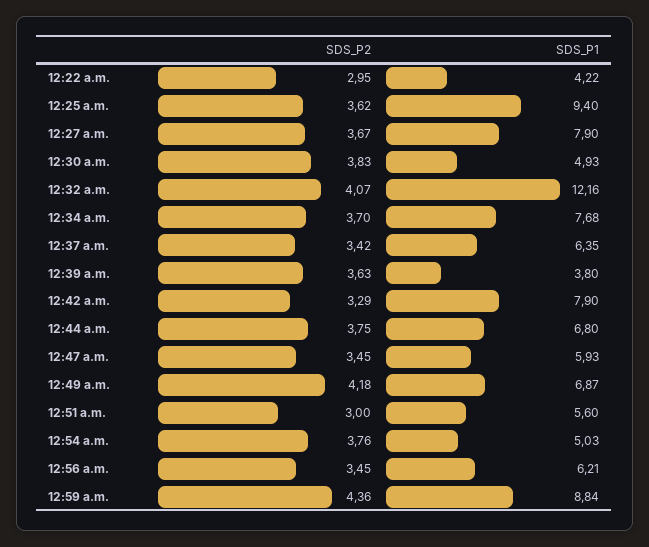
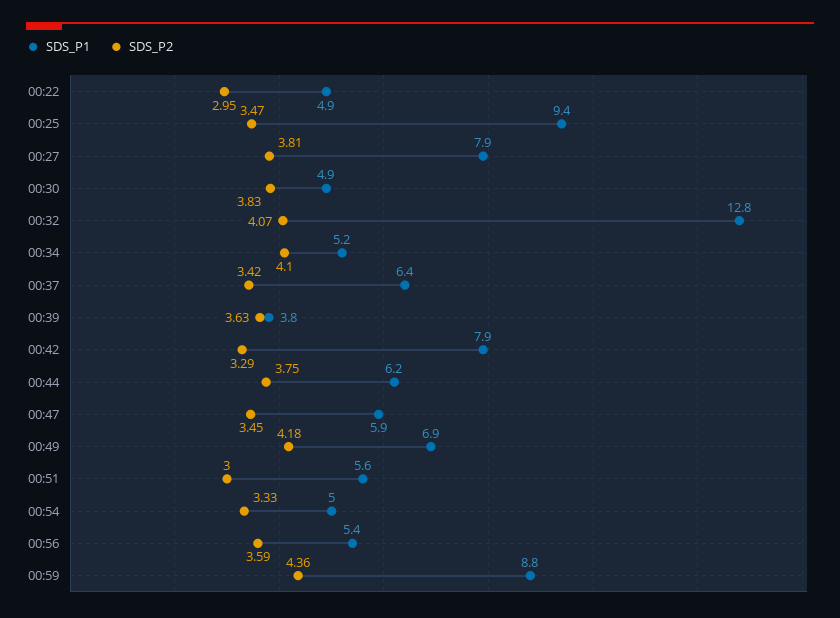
  {
    "SDS_P2": {
      "12:22 a.m.": 2.95,
-     "12:25 a.m.": 3.62,
+     "12:25 a.m.": 3.47,
-     "12:27 a.m.": 3.67,
+     "12:27 a.m.": 3.81,
      "12:30 a.m.": 3.83,
      "12:32 a.m.": 4.07,
-     "12:34 a.m.": 3.7,
+     "12:34 a.m.": 4.1,
      "12:37 a.m.": 3.42,
      "12:39 a.m.": 3.63,
      "12:42 a.m.": 3.29,
      "12:44 a.m.": 3.75,
      "12:47 a.m.": 3.45,
      "12:49 a.m.": 4.18,
      "12:51 a.m.": 3,
-     "12:54 a.m.": 3.76,
+     "12:54 a.m.": 3.33,
-     "12:56 a.m.": 3.45,
+     "12:56 a.m.": 3.59,
      "12:59 a.m.": 4.36
    },
    "SDS_P1": {
-     "12:22 a.m.": 4.22,
+     "12:22 a.m.": 4.9,
      "12:25 a.m.": 9.4,
      "12:27 a.m.": 7.9,
      "12:30 a.m.": 4.93,
-     "12:32 a.m.": 12.16,
+     "12:32 a.m.": 12.8,
-     "12:34 a.m.": 7.68,
+     "12:34 a.m.": 5.2,
      "12:37 a.m.": 6.35,
      "12:39 a.m.": 3.8,
      "12:42 a.m.": 7.9,
-     "12:44 a.m.": 6.8,
+     "12:44 a.m.": 6.2,
      "12:47 a.m.": 5.93,
      "12:49 a.m.": 6.87,
      "12:51 a.m.": 5.6,
      "12:54 a.m.": 5.03,
-     "12:56 a.m.": 6.21,
+     "12:56 a.m.": 5.4,
      "12:59 a.m.": 8.84
    }
  }

